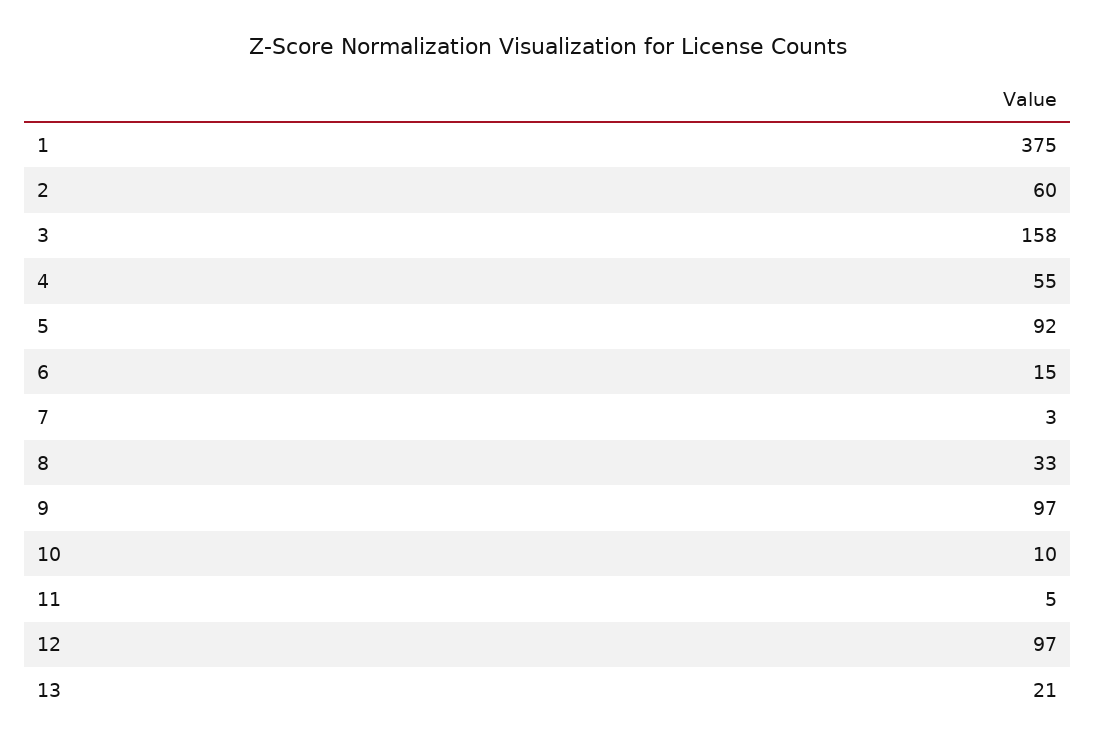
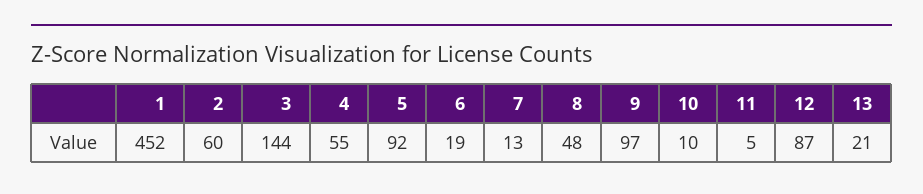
  {
-   "1": 375,
+   "1": 452,
    "2": 60,
-   "3": 158,
+   "3": 144,
    "4": 55,
    "5": 92,
-   "6": 15,
+   "6": 19,
-   "7": 3,
+   "7": 13,
-   "8": 33,
+   "8": 48,
    "9": 97,
    "10": 10,
    "11": 5,
-   "12": 97,
+   "12": 87,
    "13": 21
  }

